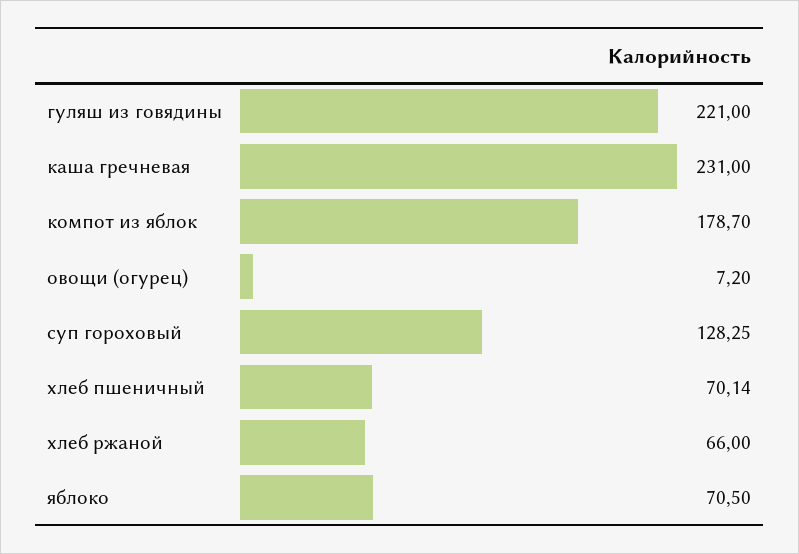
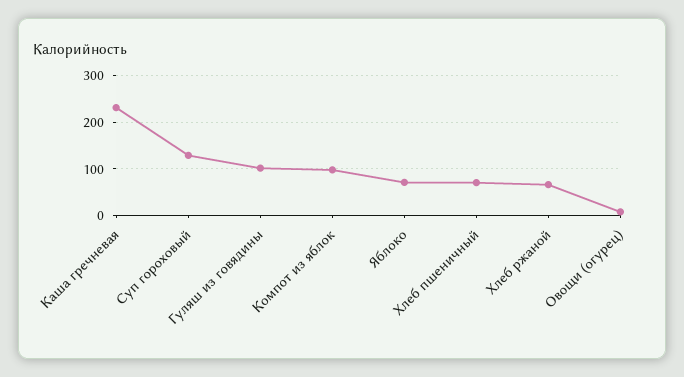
  {
-   "гуляш из говядины": 221,
+   "гуляш из говядины": 100,
    "каша гречневая": 231,
-   "компот из яблок": 178.7,
+   "компот из яблок": 100,
    "овощи (огурец)": 7.2,
    "суп гороховый": 128.25,
    "хлеб пшеничный": 70.14,
    "хлеб ржаной": 66,
    "яблоко": 70.5
  }

